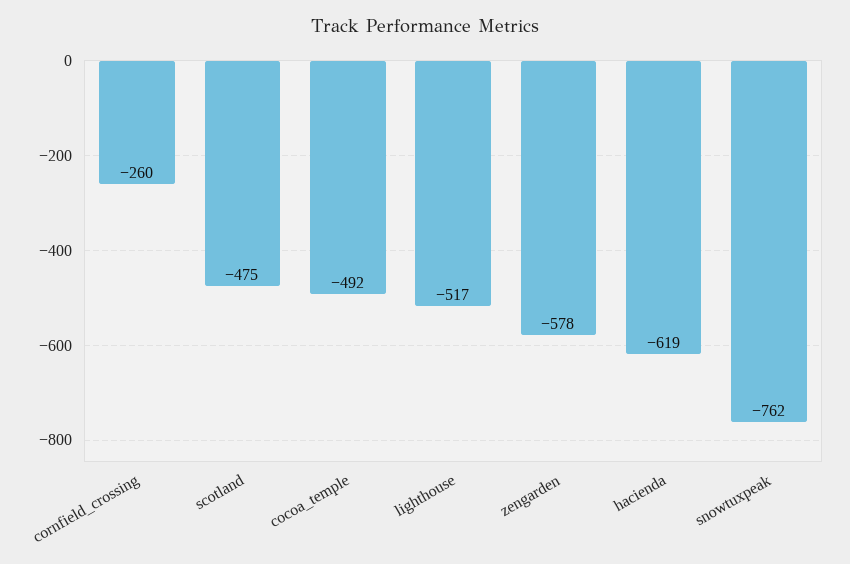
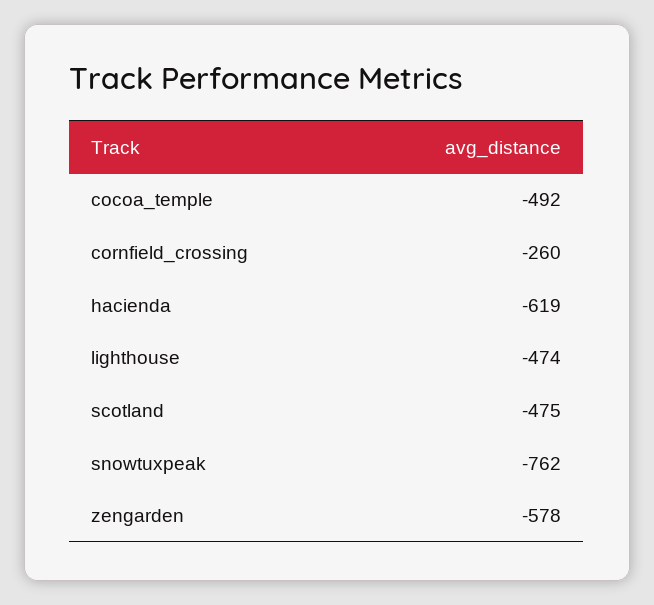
  {
    "cornfield_crossing": -260,
    "scotland": -475,
    "cocoa_temple": -492,
-   "lighthouse": -517,
+   "lighthouse": -474,
    "zengarden": -578,
    "hacienda": -619,
    "snowtuxpeak": -762
  }

